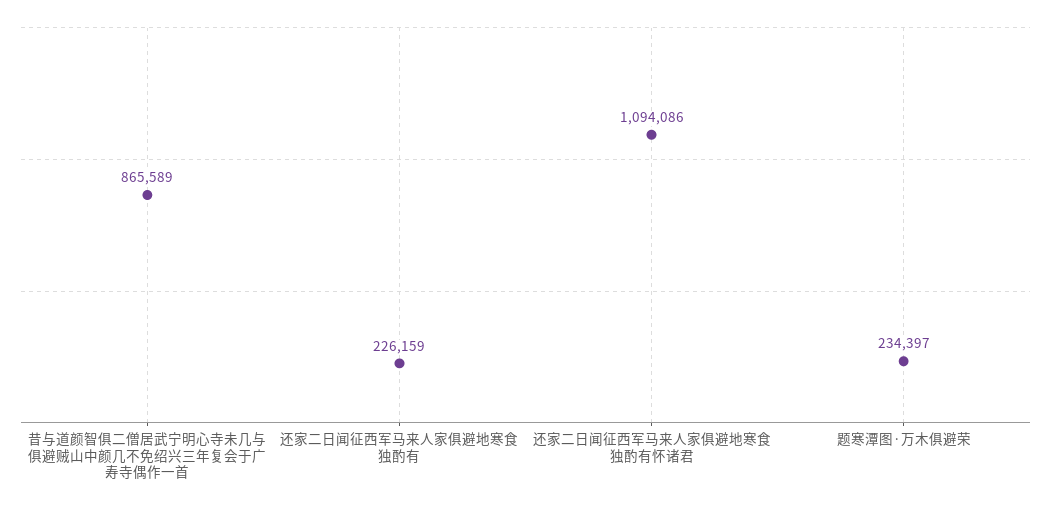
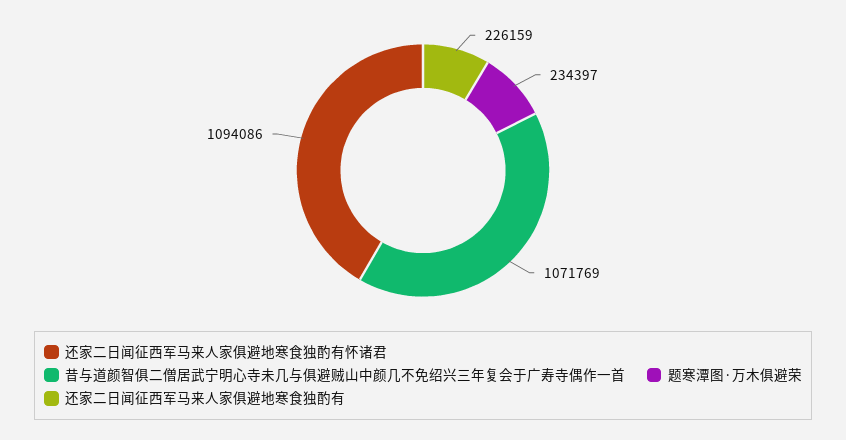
  {
-   "昔与道颜智俱二僧居武宁明心寺未几与俱避贼山中颜几不免绍兴三年复会于广寿寺偶作一首": 865589,
+   "昔与道颜智俱二僧居武宁明心寺未几与俱避贼山中颜几不免绍兴三年复会于广寿寺偶作一首": 1071769,
    "还家二日闻征西军马来人家俱避地寒食独酌有": 226159,
    "还家二日闻征西军马来人家俱避地寒食独酌有怀诸君": 1094086,
    "题寒潭图·万木俱避荣": 234397
  }

